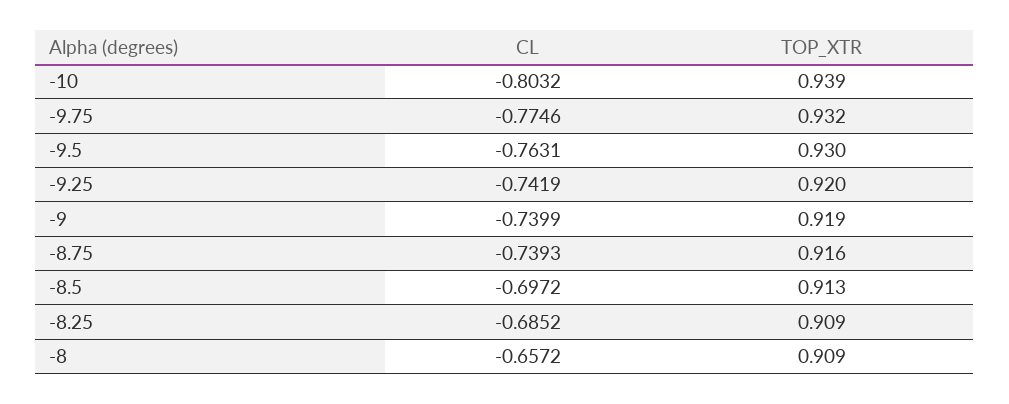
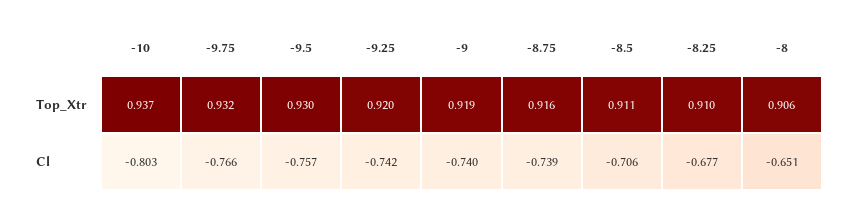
  {
    "CL": {
      "-10": -0.8032,
-     "-9.75": -0.7746,
+     "-9.75": -0.766,
-     "-9.5": -0.7631,
+     "-9.5": -0.757,
      "-9.25": -0.7419,
      "-9": -0.7399,
      "-8.75": -0.7393,
-     "-8.5": -0.6972,
+     "-8.5": -0.706,
-     "-8.25": -0.6852,
+     "-8.25": -0.677,
-     "-8": -0.6572
+     "-8": -0.651
    },
    "TOP_XTR": {
-     "-10": 0.939,
+     "-10": 0.937,
      "-9.75": 0.932,
      "-9.5": 0.93,
      "-9.25": 0.92,
      "-9": 0.919,
      "-8.75": 0.916,
-     "-8.5": 0.913,
+     "-8.5": 0.911,
-     "-8.25": 0.909,
+     "-8.25": 0.91,
-     "-8": 0.909
+     "-8": 0.906
    }
  }

